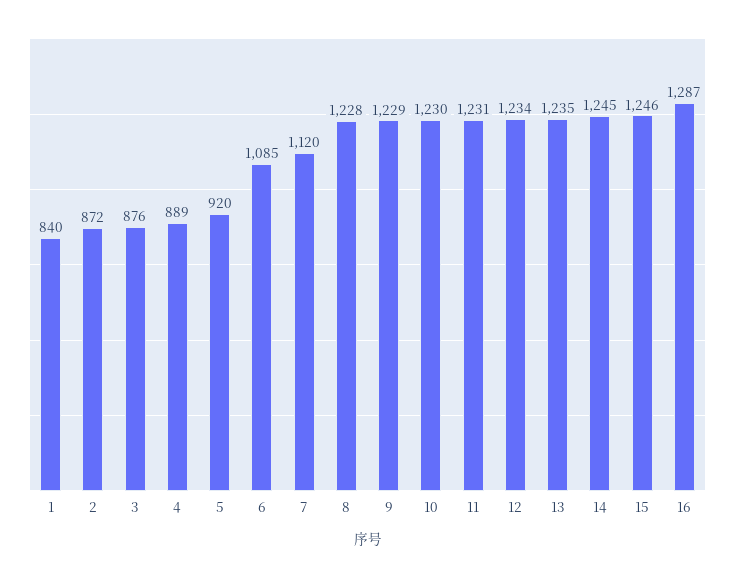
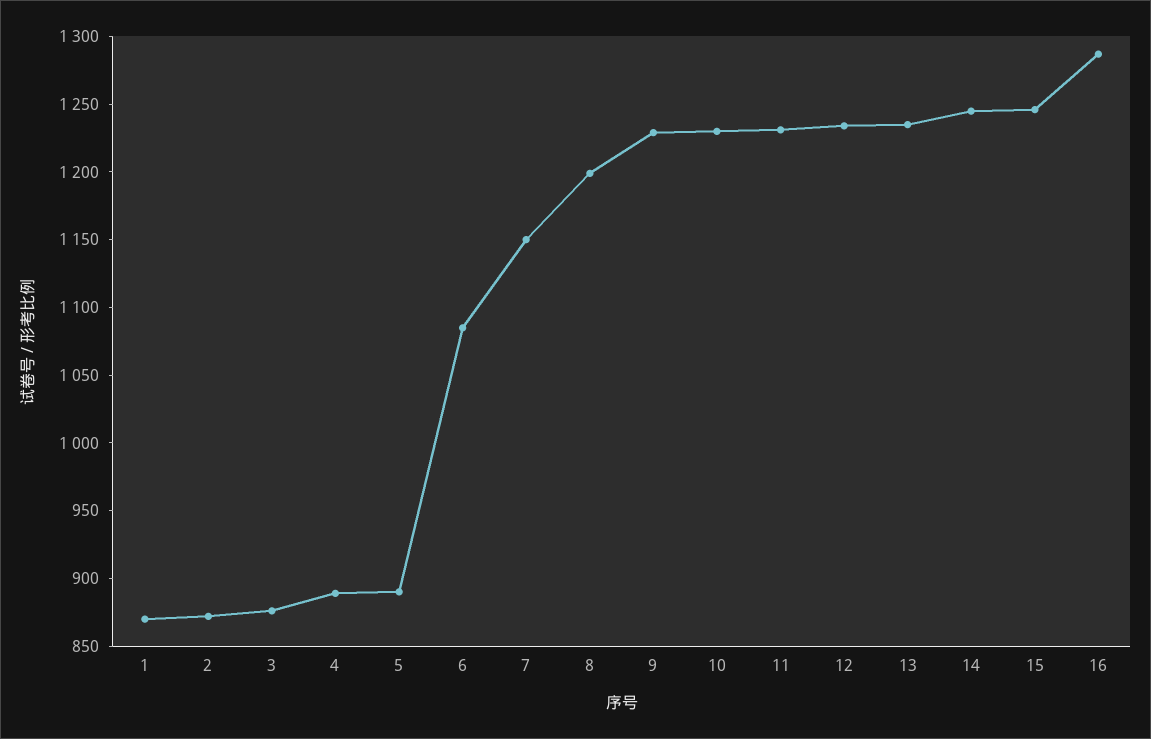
  {
-   "1": 840,
+   "1": 870,
    "2": 872,
    "3": 876,
    "4": 889,
-   "5": 920,
+   "5": 890,
    "6": 1085,
-   "7": 1120,
+   "7": 1150,
-   "8": 1228,
+   "8": 1200,
    "9": 1229,
    "10": 1230,
    "11": 1231,
    "12": 1234,
    "13": 1235,
    "14": 1245,
    "15": 1246,
    "16": 1287
  }

